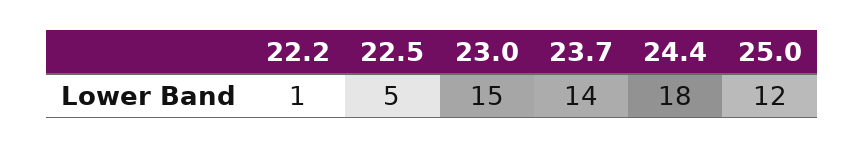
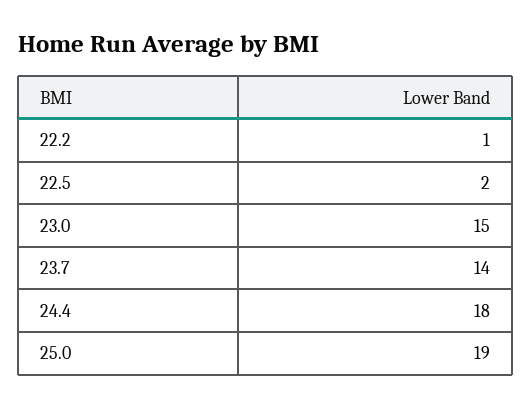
  {
    "22.2": 1,
-   "22.5": 5,
+   "22.5": 2,
    "23.0": 15,
    "23.7": 14,
    "24.4": 18,
-   "25.0": 12
+   "25.0": 19
  }

